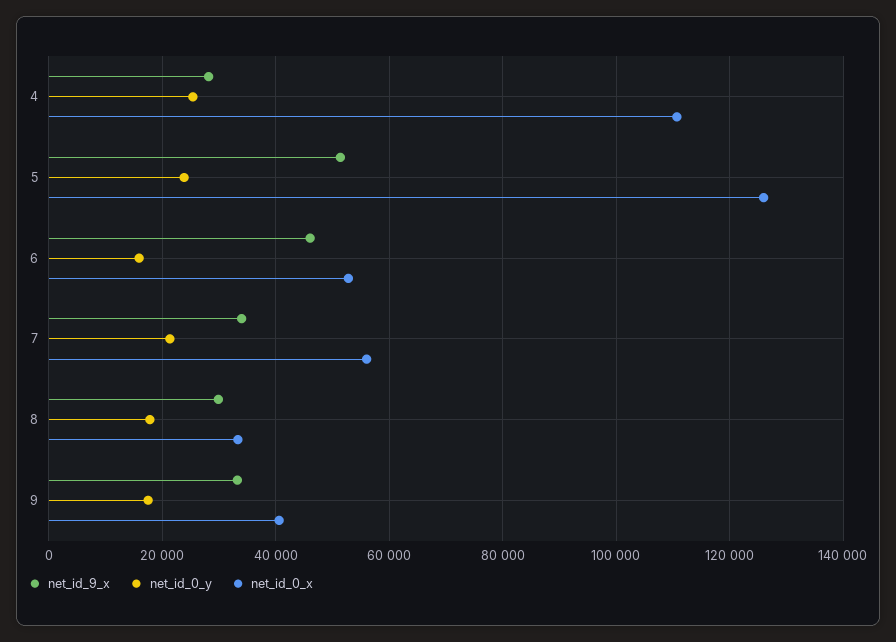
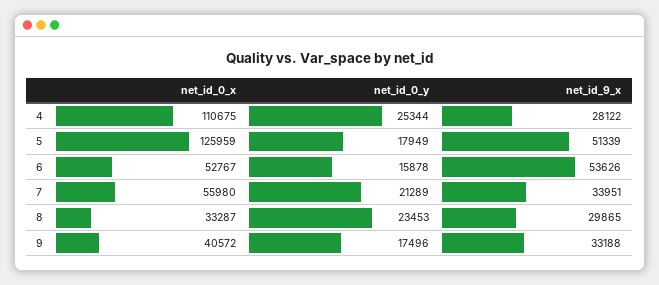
  {
    "net_id_9_x": {
      "4": 28122,
      "5": 51339,
-     "6": 46000,
+     "6": 53626,
      "7": 33951,
      "8": 29865,
      "9": 33188
    },
    "net_id_0_y": {
      "4": 25344,
-     "5": 24000,
+     "5": 17949,
      "6": 15878,
      "7": 21289,
-     "8": 18000,
+     "8": 23453,
      "9": 17496
    },
    "net_id_0_x": {
      "4": 110675,
      "5": 125959,
      "6": 52767,
      "7": 55980,
      "8": 33287,
      "9": 40572
    }
  }

